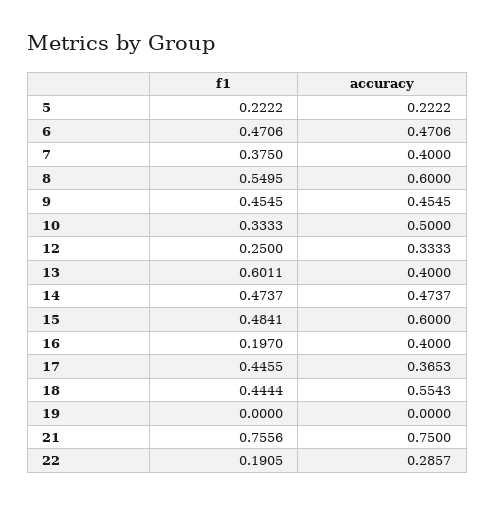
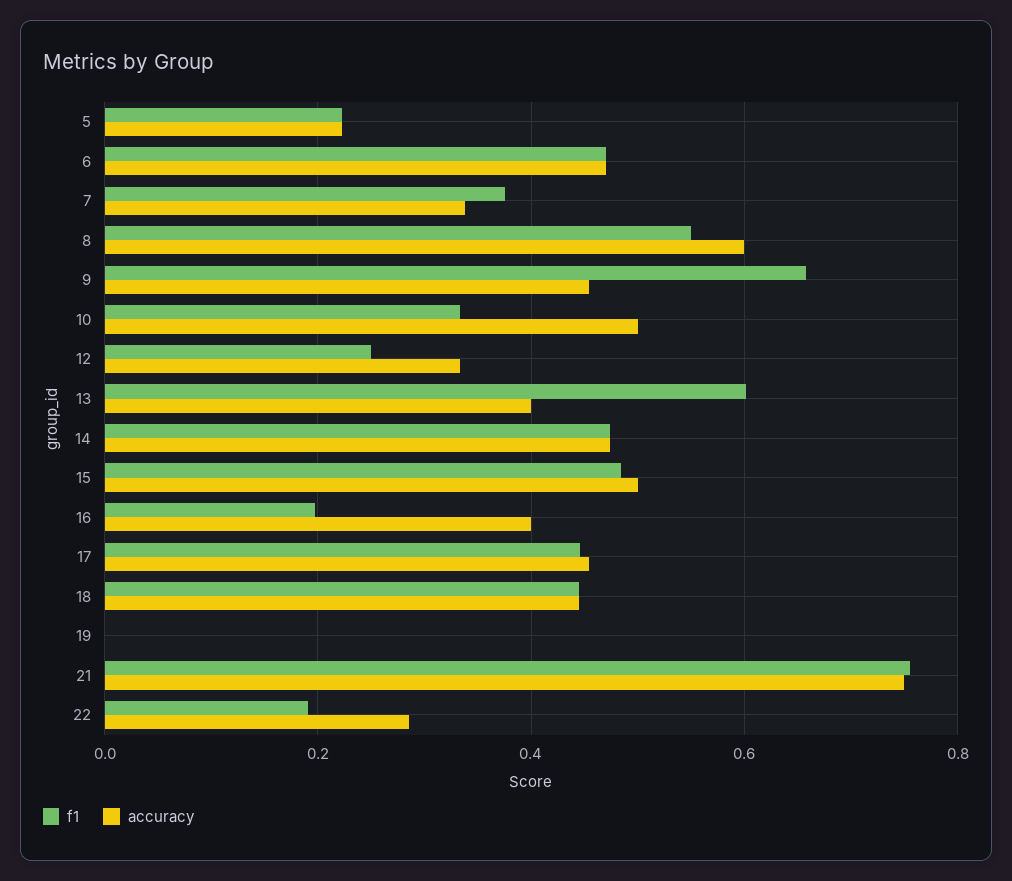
  {
    "f1": {
      "5": 0.2222,
      "6": 0.4706,
      "7": 0.375,
      "8": 0.5495,
-     "9": 0.4545,
+     "9": 0.66,
      "10": 0.3333,
      "12": 0.25,
      "13": 0.6011,
      "14": 0.4737,
      "15": 0.4841,
      "16": 0.197,
      "17": 0.4455,
      "18": 0.4444,
      "19": 0,
      "21": 0.7556,
      "22": 0.1905
    },
    "accuracy": {
      "5": 0.2222,
      "6": 0.4706,
-     "7": 0.4,
+     "7": 0.34,
      "8": 0.6,
      "9": 0.4545,
      "10": 0.5,
      "12": 0.3333,
      "13": 0.4,
      "14": 0.4737,
-     "15": 0.6,
+     "15": 0.5,
      "16": 0.4,
-     "17": 0.3653,
+     "17": 0.46,
-     "18": 0.5543,
+     "18": 0.44,
      "19": 0,
      "21": 0.75,
      "22": 0.2857
    }
  }

